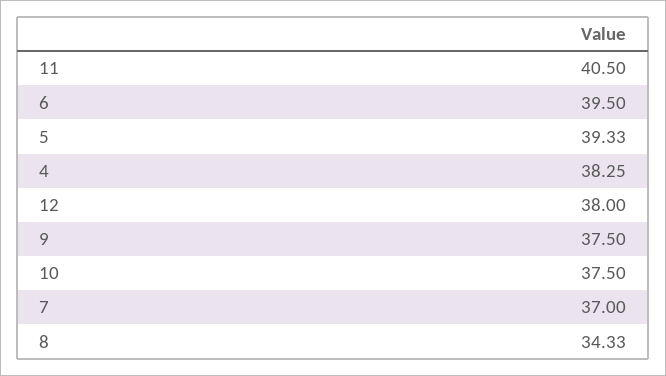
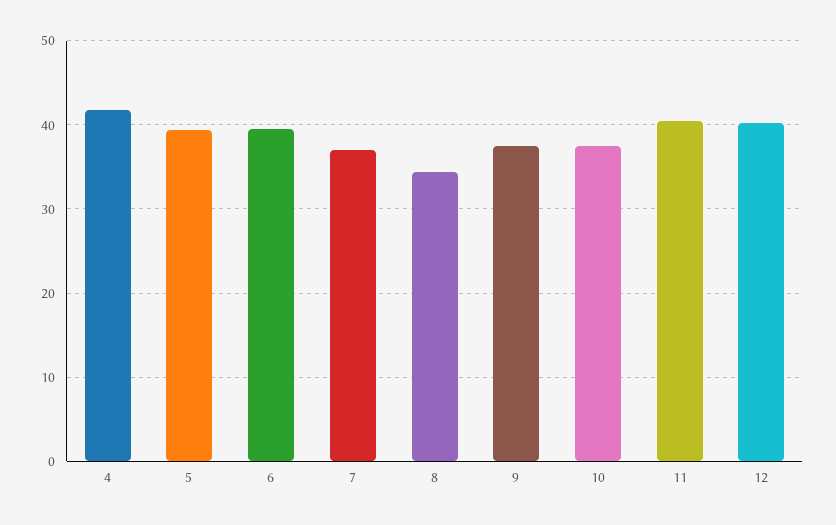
  {
    "11": 40.5,
    "6": 39.5,
    "5": 39.33,
-   "4": 38.25,
+   "4": 42,
-   "12": 38,
+   "12": 40,
    "9": 37.5,
    "10": 37.5,
    "7": 37,
    "8": 34.33
  }

